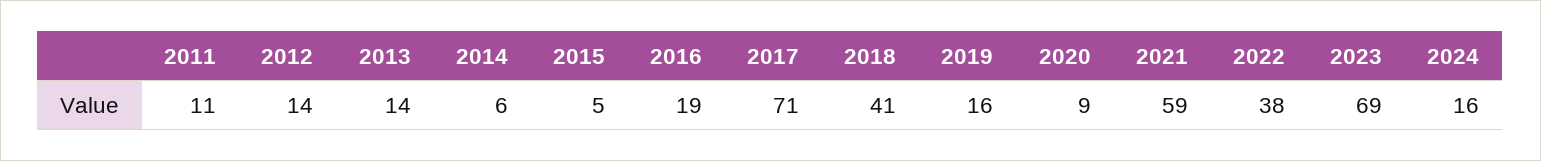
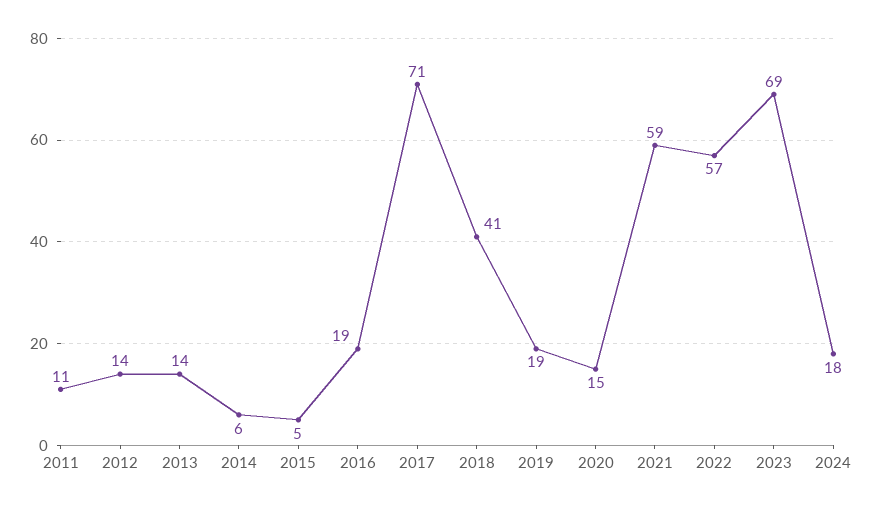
  {
    "2011": 11,
    "2012": 14,
    "2013": 14,
    "2014": 6,
    "2015": 5,
    "2016": 19,
    "2017": 71,
    "2018": 41,
-   "2019": 16,
+   "2019": 19,
-   "2020": 9,
+   "2020": 15,
    "2021": 59,
-   "2022": 38,
+   "2022": 57,
    "2023": 69,
-   "2024": 16
+   "2024": 18
  }

